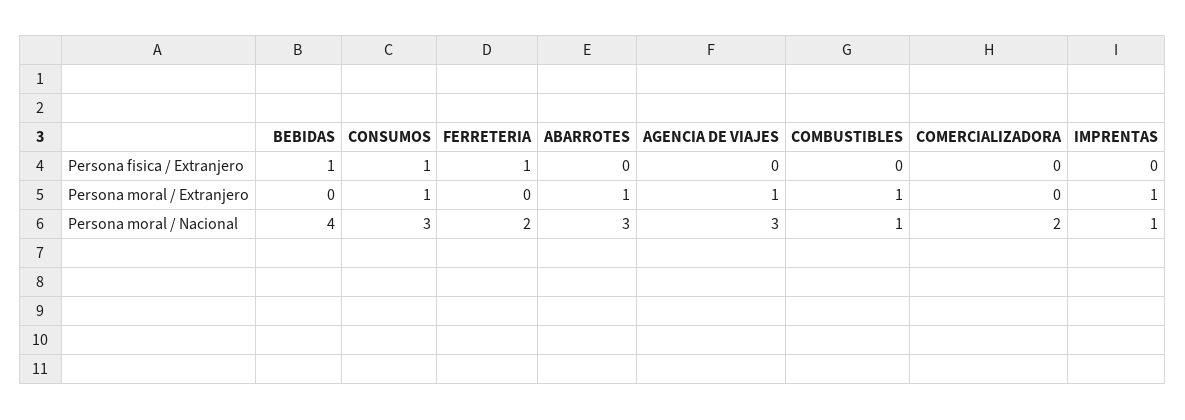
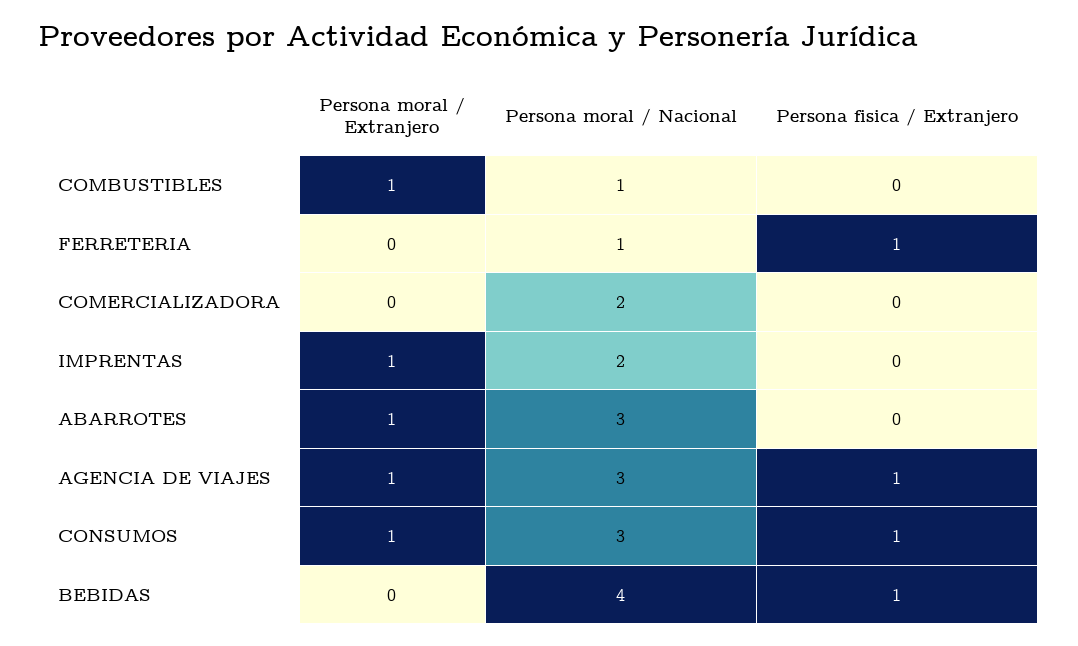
  {
    "BEBIDAS": {
      "Persona fisica / Extranjero": 1,
      "Persona moral / Extranjero": 0,
      "Persona moral / Nacional": 4
    },
    "CONSUMOS": {
      "Persona fisica / Extranjero": 1,
      "Persona moral / Extranjero": 1,
      "Persona moral / Nacional": 3
    },
    "FERRETERIA": {
      "Persona fisica / Extranjero": 1,
      "Persona moral / Extranjero": 0,
-     "Persona moral / Nacional": 2
+     "Persona moral / Nacional": 1
    },
    "ABARROTES": {
      "Persona fisica / Extranjero": 0,
      "Persona moral / Extranjero": 1,
      "Persona moral / Nacional": 3
    },
    "AGENCIA DE VIAJES": {
-     "Persona fisica / Extranjero": 0,
+     "Persona fisica / Extranjero": 1,
      "Persona moral / Extranjero": 1,
      "Persona moral / Nacional": 3
    },
    "COMBUSTIBLES": {
      "Persona fisica / Extranjero": 0,
      "Persona moral / Extranjero": 1,
      "Persona moral / Nacional": 1
    },
    "COMERCIALIZADORA": {
      "Persona fisica / Extranjero": 0,
      "Persona moral / Extranjero": 0,
      "Persona moral / Nacional": 2
    },
    "IMPRENTAS": {
      "Persona fisica / Extranjero": 0,
      "Persona moral / Extranjero": 1,
-     "Persona moral / Nacional": 1
+     "Persona moral / Nacional": 2
    }
  }

